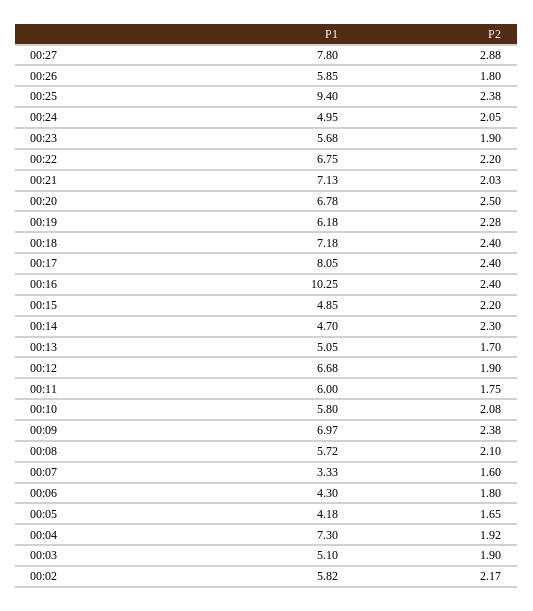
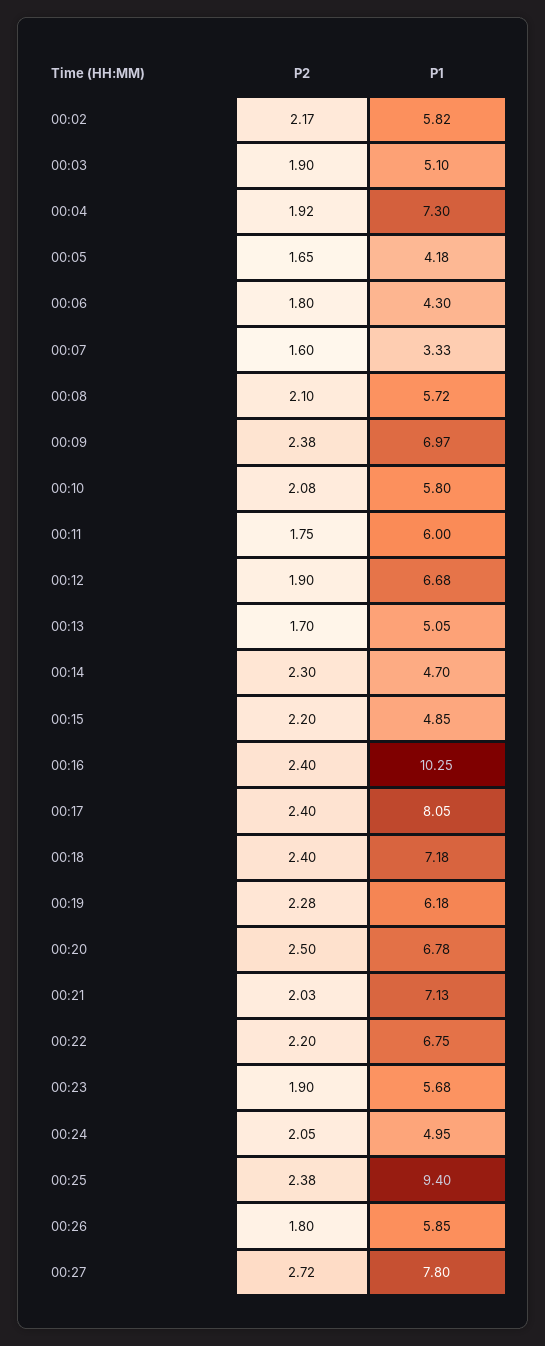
  {
    "P1": {
      "00:27": 7.8,
      "00:26": 5.85,
      "00:25": 9.4,
      "00:24": 4.95,
      "00:23": 5.68,
      "00:22": 6.75,
      "00:21": 7.13,
      "00:20": 6.78,
      "00:19": 6.18,
      "00:18": 7.18,
      "00:17": 8.05,
      "00:16": 10.25,
      "00:15": 4.85,
      "00:14": 4.7,
      "00:13": 5.05,
      "00:12": 6.68,
      "00:11": 6,
      "00:10": 5.8,
      "00:09": 6.97,
      "00:08": 5.72,
      "00:07": 3.33,
      "00:06": 4.3,
      "00:05": 4.18,
      "00:04": 7.3,
      "00:03": 5.1,
      "00:02": 5.82
    },
    "P2": {
-     "00:27": 2.88,
+     "00:27": 2.72,
      "00:26": 1.8,
      "00:25": 2.38,
      "00:24": 2.05,
      "00:23": 1.9,
      "00:22": 2.2,
      "00:21": 2.03,
      "00:20": 2.5,
      "00:19": 2.28,
      "00:18": 2.4,
      "00:17": 2.4,
      "00:16": 2.4,
      "00:15": 2.2,
      "00:14": 2.3,
      "00:13": 1.7,
      "00:12": 1.9,
      "00:11": 1.75,
      "00:10": 2.08,
      "00:09": 2.38,
      "00:08": 2.1,
      "00:07": 1.6,
      "00:06": 1.8,
      "00:05": 1.65,
      "00:04": 1.92,
      "00:03": 1.9,
      "00:02": 2.17
    }
  }

